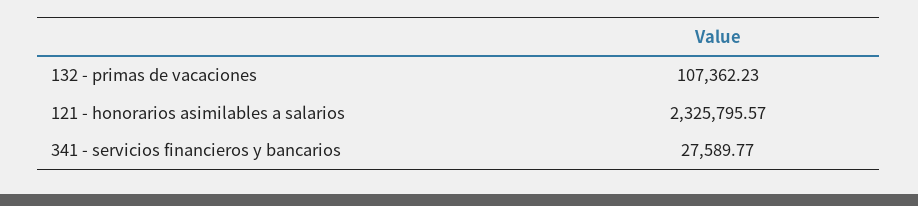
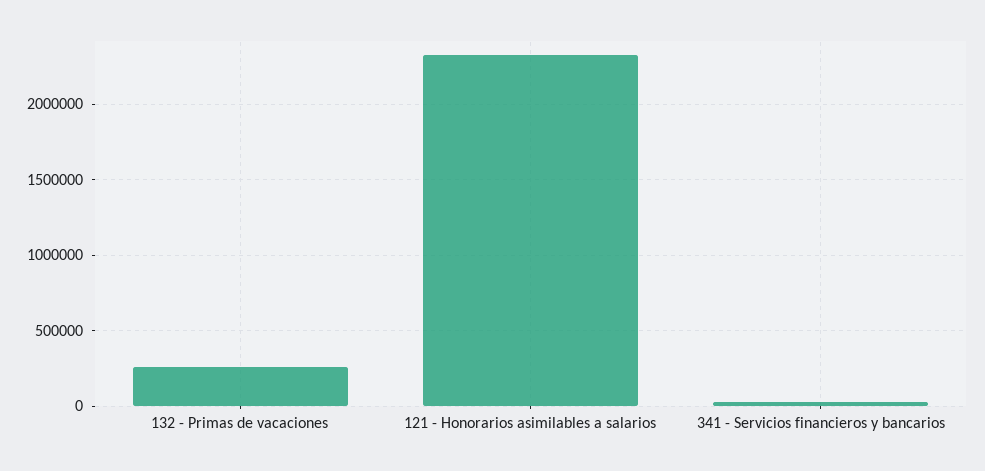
  {
-   "132 - primas de vacaciones": 107362.23,
+   "132 - primas de vacaciones": 250000,
    "121 - honorarios asimilables a salarios": 2325795.57,
    "341 - servicios financieros y bancarios": 27589.77
  }

